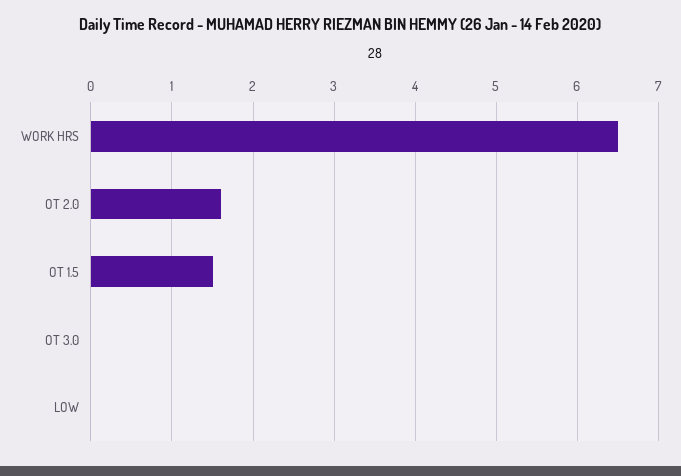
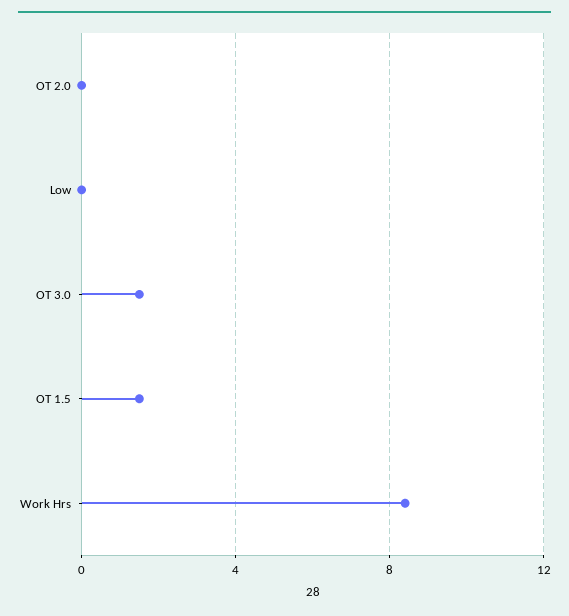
  {
-   "WORK HRS": 6.5,
+   "WORK HRS": 8.5,
-   "OT 2.0": 1.6,
+   "OT 2.0": 0,
    "OT 1.5": 1.5,
-   "OT 3.0": 0,
+   "OT 3.0": 1.5,
    "LOW": 0
  }

